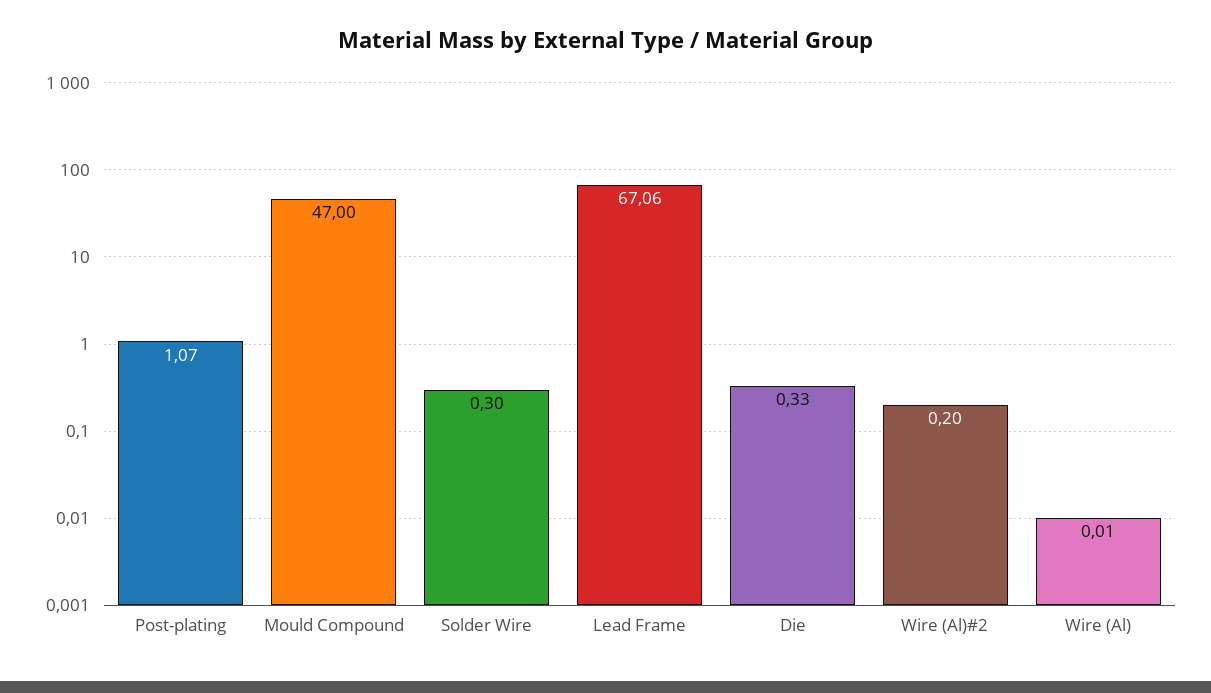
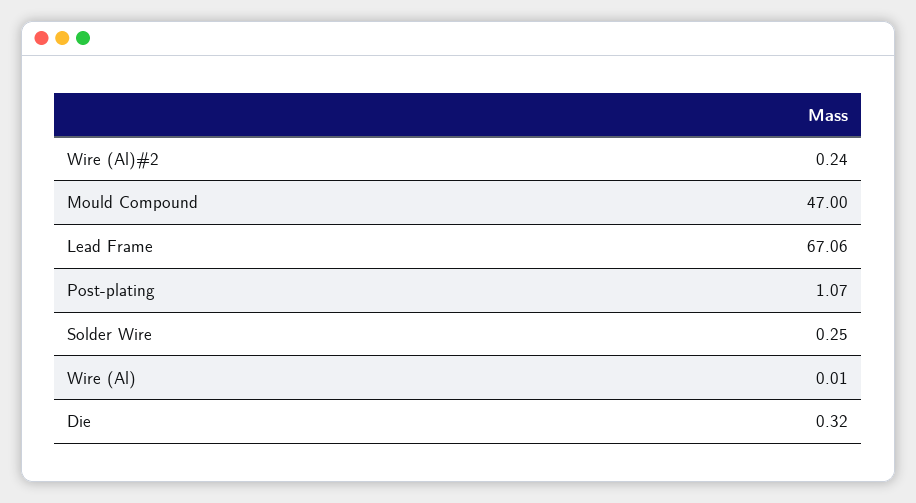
  {
    "Post-plating": 1.07,
    "Mould Compound": 47,
-   "Solder Wire": 0.3,
+   "Solder Wire": 0.25,
    "Lead Frame": 67.06,
-   "Die": 0.33,
+   "Die": 0.32,
-   "Wire (Al)#2": 0.2,
+   "Wire (Al)#2": 0.24,
    "Wire (Al)": 0.01
  }

